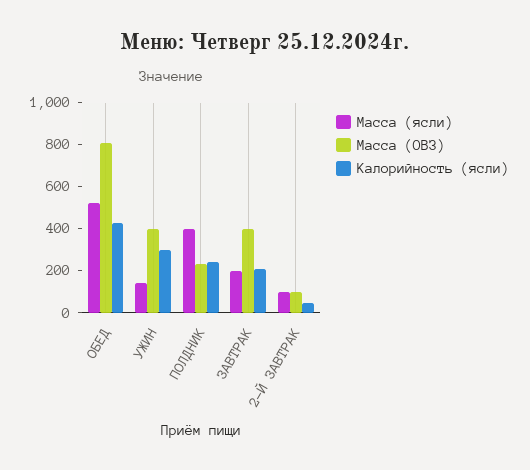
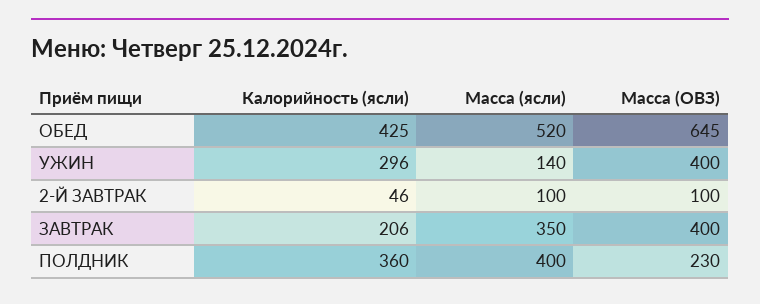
  {
    "Масса (ясли)": {
      "ОБЕД": 520,
      "УЖИН": 140,
      "ПОЛДНИК": 400,
-     "ЗАВТРАК": 200,
+     "ЗАВТРАК": 350,
      "2-Й ЗАВТРАК": 100
    },
    "Масса (ОВЗ)": {
-     "ОБЕД": 800,
+     "ОБЕД": 645,
      "УЖИН": 400,
      "ПОЛДНИК": 230,
      "ЗАВТРАК": 400,
      "2-Й ЗАВТРАК": 100
    },
    "Калорийность (ясли)": {
      "ОБЕД": 425,
      "УЖИН": 296,
-     "ПОЛДНИК": 250,
+     "ПОЛДНИК": 360,
      "ЗАВТРАК": 206,
      "2-Й ЗАВТРАК": 46
    }
  }

